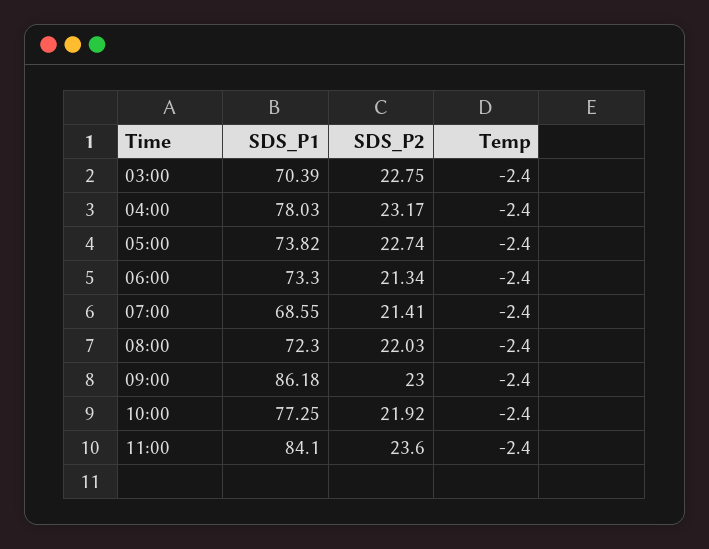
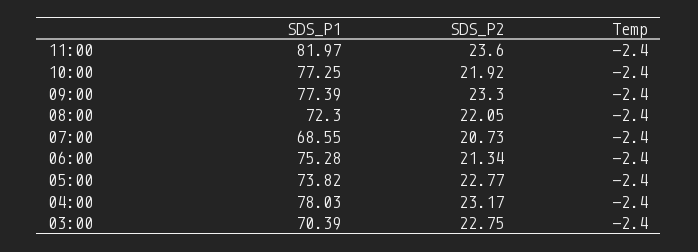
  {
    "SDS_P1": {
      "03:00": 70.39,
      "04:00": 78.03,
      "05:00": 73.82,
-     "06:00": 73.3,
+     "06:00": 75.28,
      "07:00": 68.55,
      "08:00": 72.3,
-     "09:00": 86.18,
+     "09:00": 77.39,
      "10:00": 77.25,
-     "11:00": 84.1
+     "11:00": 81.97
    },
    "SDS_P2": {
      "03:00": 22.75,
      "04:00": 23.17,
-     "05:00": 22.74,
+     "05:00": 22.77,
      "06:00": 21.34,
-     "07:00": 21.41,
+     "07:00": 20.73,
-     "08:00": 22.03,
+     "08:00": 22.05,
-     "09:00": 23,
+     "09:00": 23.3,
      "10:00": 21.92,
      "11:00": 23.6
    },
    "Temp": {
      "03:00": -2.4,
      "04:00": -2.4,
      "05:00": -2.4,
      "06:00": -2.4,
      "07:00": -2.4,
      "08:00": -2.4,
      "09:00": -2.4,
      "10:00": -2.4,
      "11:00": -2.4
    }
  }

